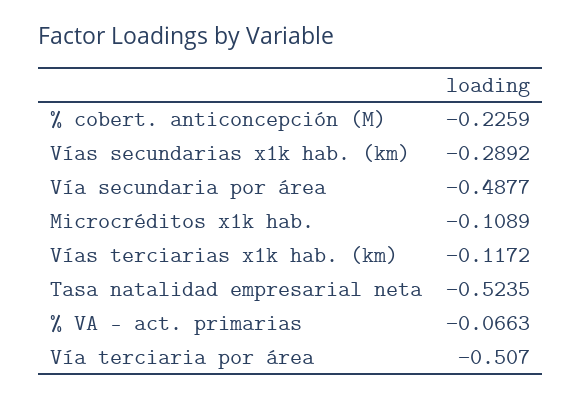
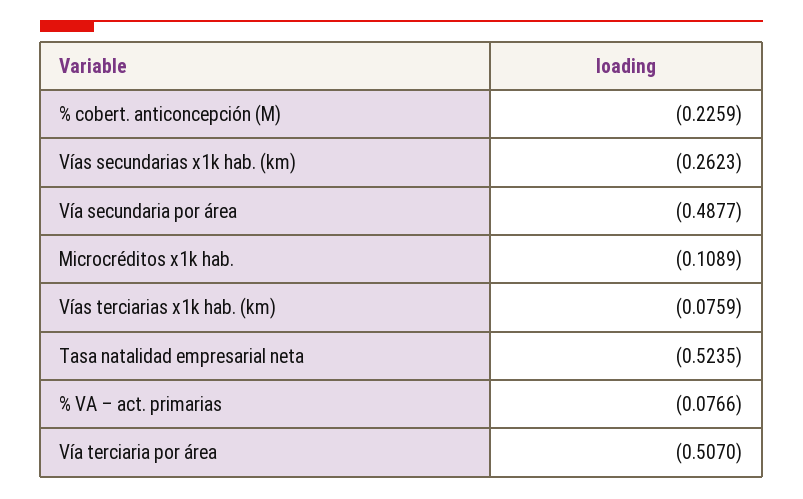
  {
    "% cobert. anticoncepción (M)": -0.2259,
-   "Vías secundarias x1k hab. (km)": -0.2892,
+   "Vías secundarias x1k hab. (km)": -0.2623,
    "Vía secundaria por área": -0.4877,
    "Microcréditos x1k hab.": -0.1089,
-   "Vías terciarias x1k hab. (km)": -0.1172,
+   "Vías terciarias x1k hab. (km)": -0.0759,
    "Tasa natalidad empresarial neta": -0.5235,
-   "% VA – act. primarias": -0.0663,
+   "% VA – act. primarias": -0.0766,
    "Vía terciaria por área": -0.507
  }

